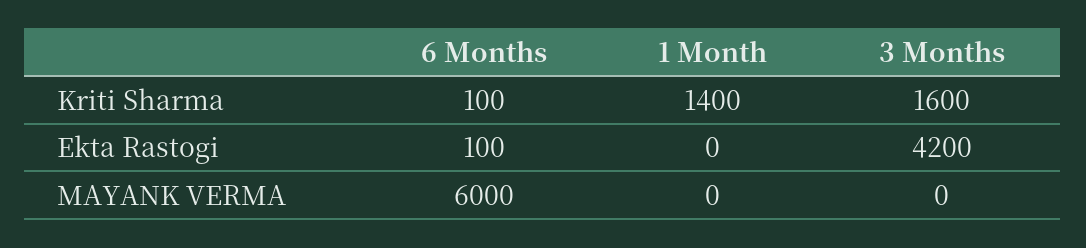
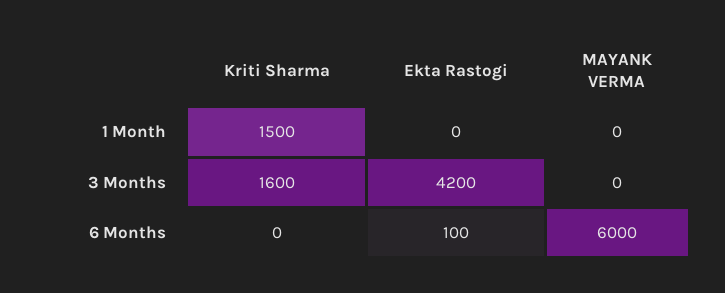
  {
    "6 Months": {
-     "Kriti Sharma": 100,
+     "Kriti Sharma": 0,
      "Ekta Rastogi": 100,
      "MAYANK VERMA": 6000
    },
    "1 Month": {
-     "Kriti Sharma": 1400,
+     "Kriti Sharma": 1500,
      "Ekta Rastogi": 0,
      "MAYANK VERMA": 0
    },
    "3 Months": {
      "Kriti Sharma": 1600,
      "Ekta Rastogi": 4200,
      "MAYANK VERMA": 0
    }
  }

